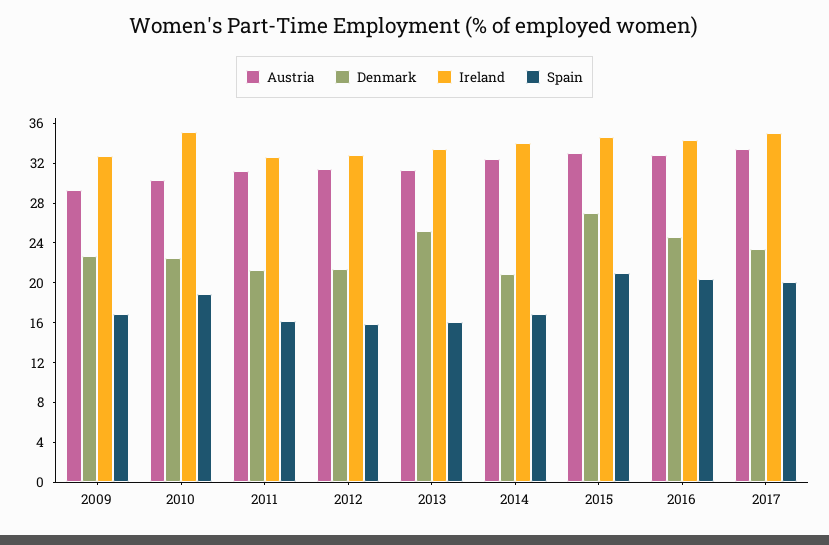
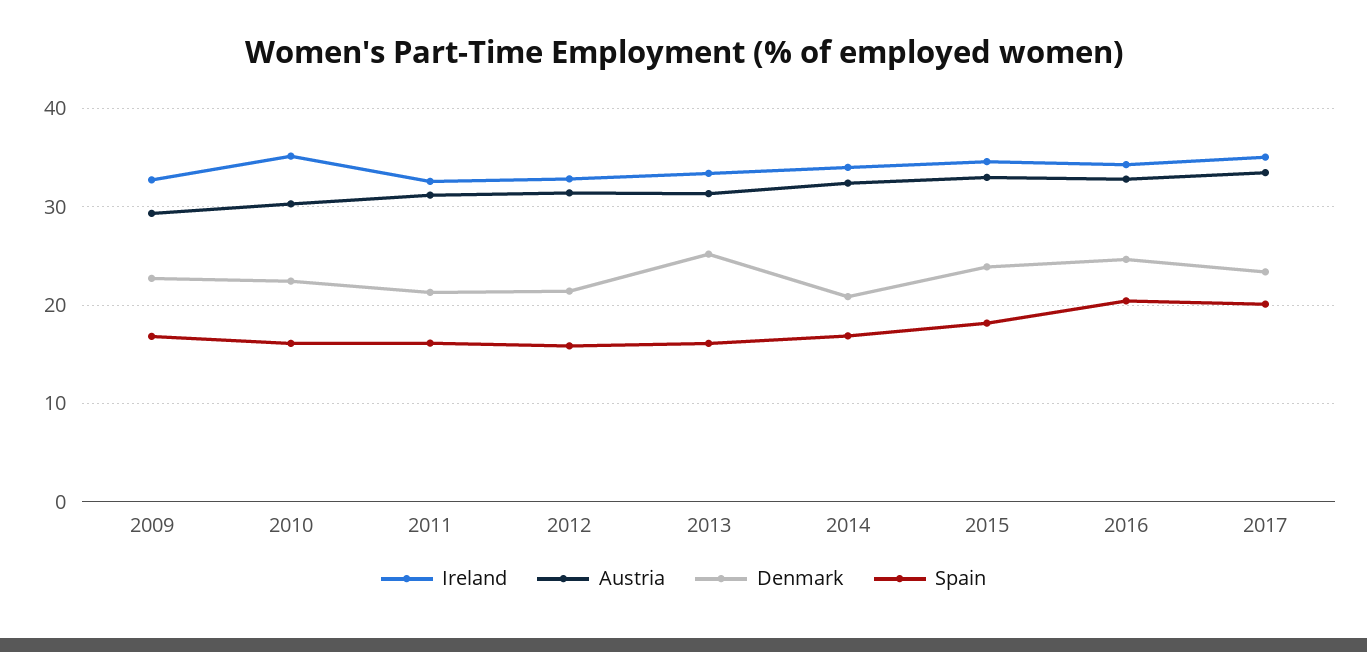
  {
    "Austria": {
      "2009": 29,
      "2010": 30,
      "2011": 31,
      "2012": 31,
      "2013": 31,
      "2014": 32,
      "2015": 33,
      "2016": 33,
      "2017": 33
    },
    "Denmark": {
      "2009": 23,
      "2010": 22,
      "2011": 21,
      "2012": 21,
      "2013": 25,
      "2014": 21,
-     "2015": 27,
+     "2015": 24,
      "2016": 25,
      "2017": 23
    },
    "Ireland": {
      "2009": 33,
      "2010": 35,
      "2011": 33,
      "2012": 33,
      "2013": 33,
      "2014": 34,
      "2015": 35,
      "2016": 34,
      "2017": 35
    },
    "Spain": {
      "2009": 17,
-     "2010": 19,
+     "2010": 16,
      "2011": 16,
      "2012": 16,
      "2013": 16,
      "2014": 17,
-     "2015": 21,
+     "2015": 18,
      "2016": 20,
      "2017": 20
    }
  }

